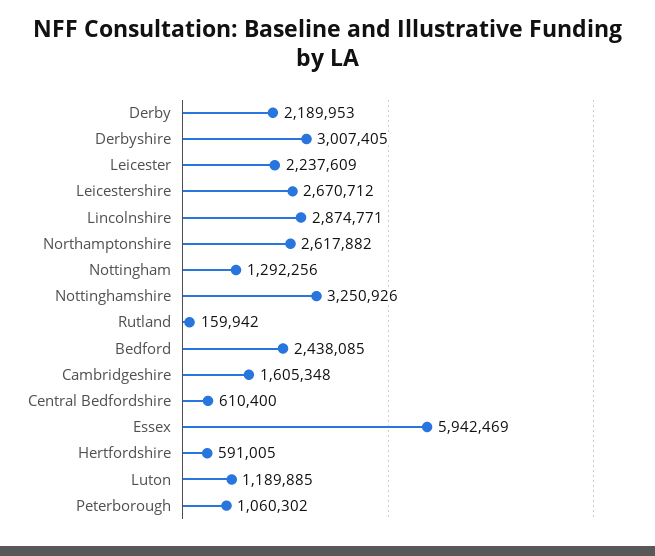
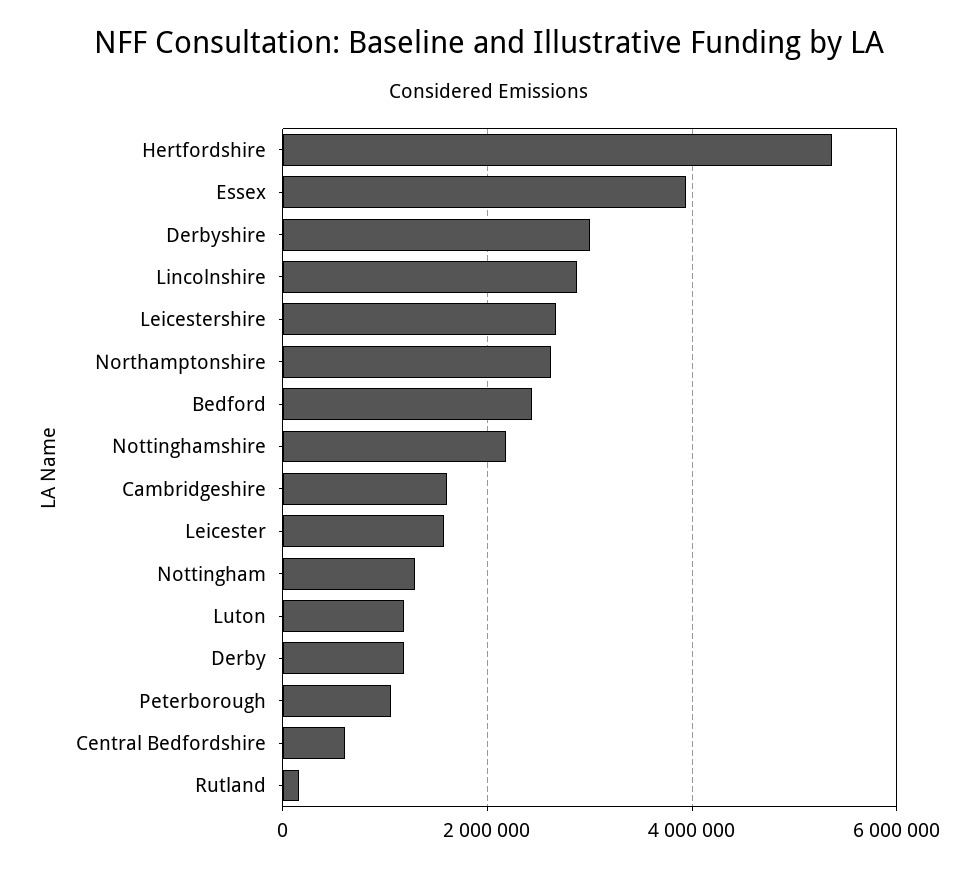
  {
-   "Derby": 2189953,
+   "Derby": 1200000,
    "Derbyshire": 3007405,
-   "Leicester": 2237609,
+   "Leicester": 1600000,
    "Leicestershire": 2670712,
    "Lincolnshire": 2874771,
    "Northamptonshire": 2617882,
    "Nottingham": 1292256,
-   "Nottinghamshire": 3250926,
+   "Nottinghamshire": 2200000,
    "Rutland": 159942,
    "Bedford": 2438085,
    "Cambridgeshire": 1605348,
    "Central Bedfordshire": 610400,
-   "Essex": 5942469,
+   "Essex": 4000000,
-   "Hertfordshire": 591005,
+   "Hertfordshire": 5400000,
    "Luton": 1189885,
    "Peterborough": 1060302
  }

